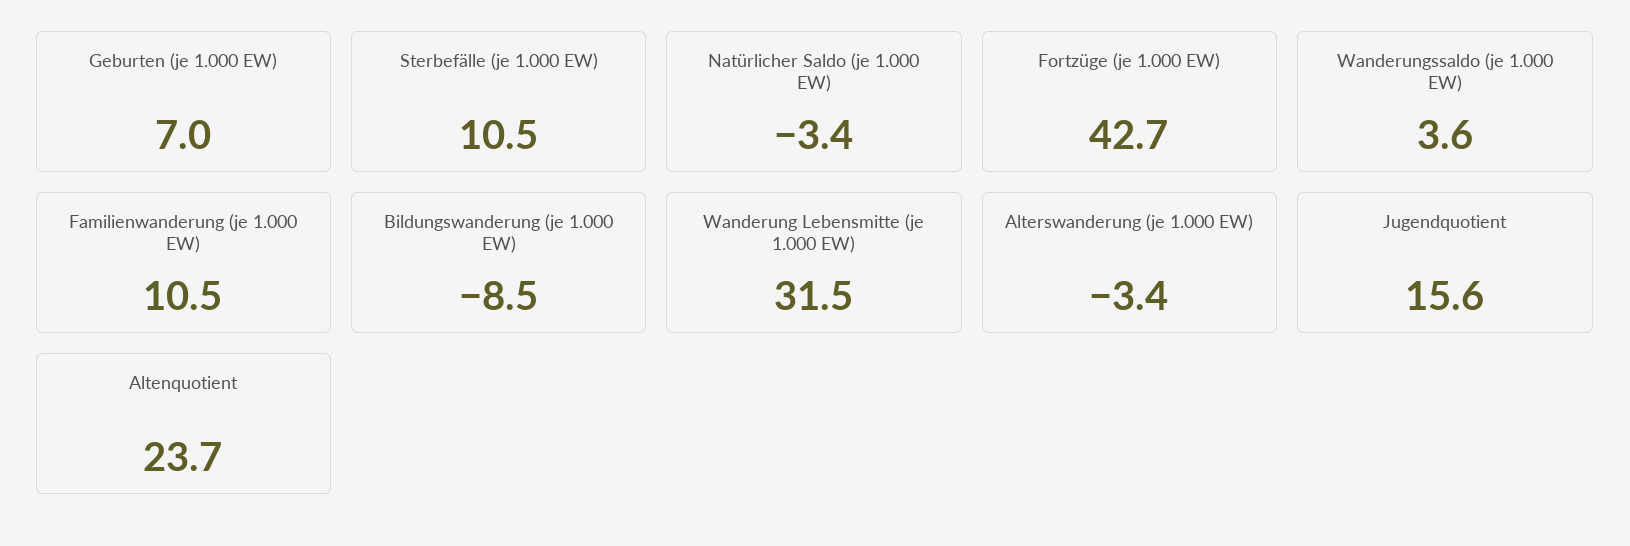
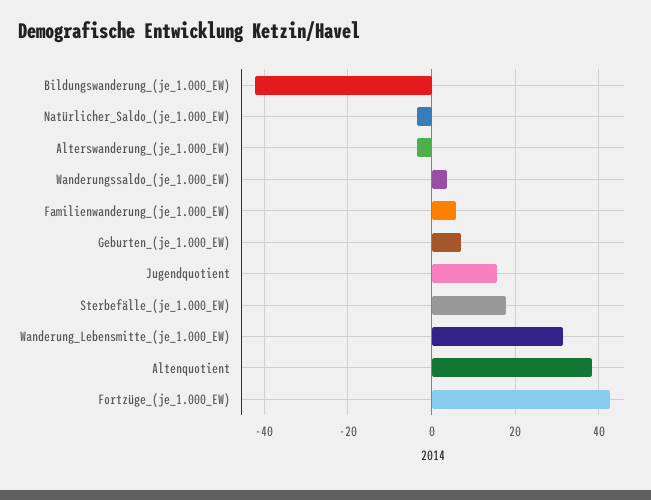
  {
    "Geburten (je 1.000 EW)": 7,
-   "Sterbefälle (je 1.000 EW)": 10.5,
+   "Sterbefälle (je 1.000 EW)": 18,
    "Natürlicher Saldo (je 1.000 EW)": -3.4,
    "Fortzüge (je 1.000 EW)": 42.7,
    "Wanderungssaldo (je 1.000 EW)": 3.6,
-   "Familienwanderung (je 1.000 EW)": 10.5,
+   "Familienwanderung (je 1.000 EW)": 6,
-   "Bildungswanderung (je 1.000 EW)": -8.5,
+   "Bildungswanderung (je 1.000 EW)": -42,
    "Wanderung Lebensmitte (je 1.000 EW)": 31.5,
    "Alterswanderung (je 1.000 EW)": -3.4,
    "Jugendquotient": 15.6,
-   "Altenquotient": 23.7
+   "Altenquotient": 38
  }

